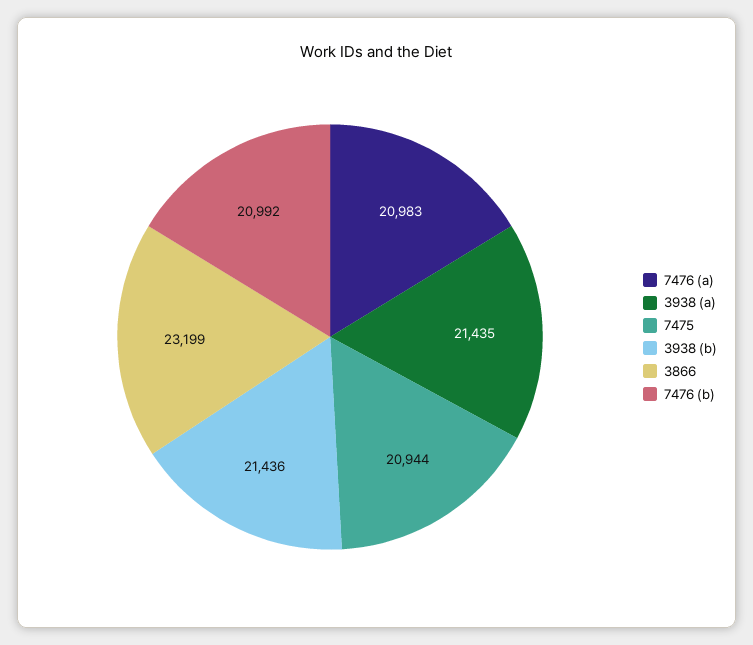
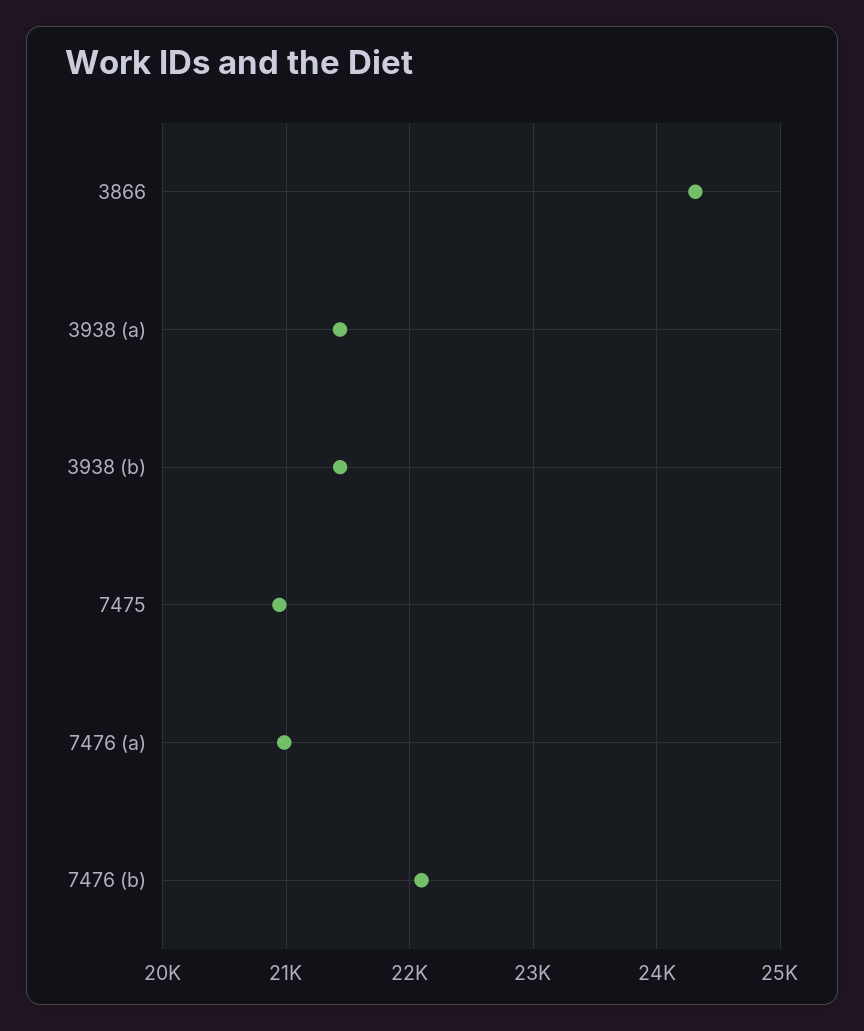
  {
    "7476 (a)": 20983,
    "3938 (a)": 21435,
    "7475": 20944,
    "3938 (b)": 21436,
-   "3866": 23199,
+   "3866": 24300,
-   "7476 (b)": 20992
+   "7476 (b)": 22100
  }

